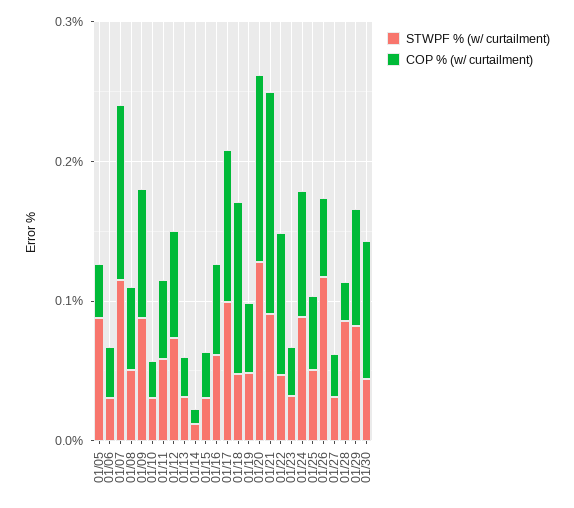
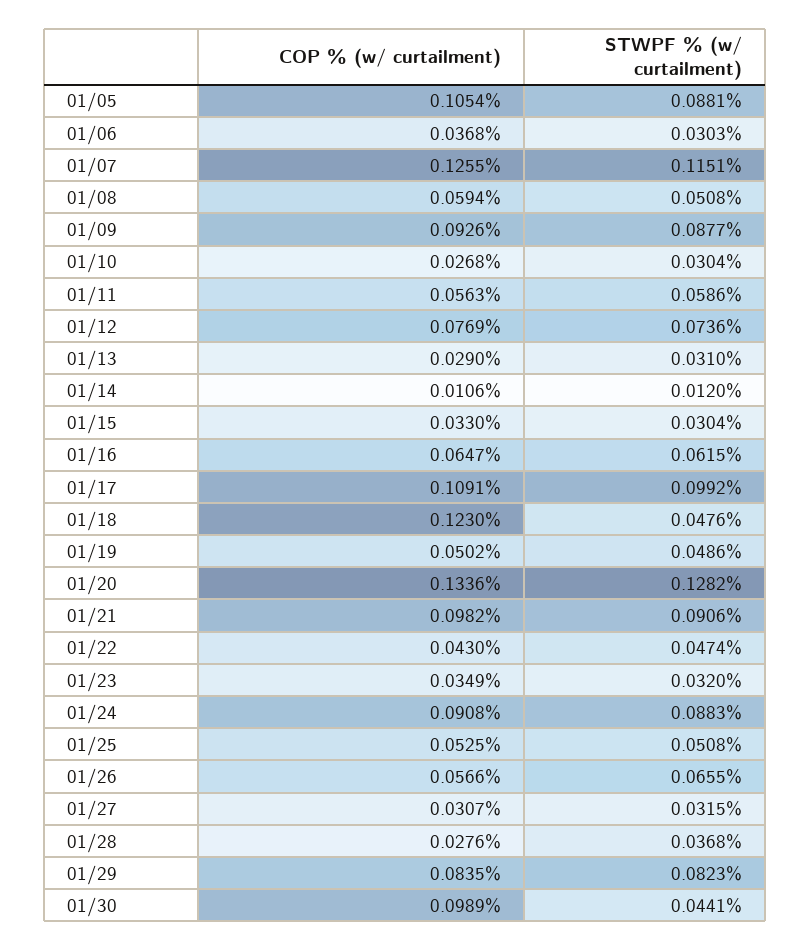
  {
    "STWPF % (w/ curtailment)": {
      "01/05": 0.0881,
      "01/06": 0.0303,
      "01/07": 0.1151,
      "01/08": 0.0508,
      "01/09": 0.0877,
      "01/10": 0.0304,
      "01/11": 0.0586,
      "01/12": 0.0736,
      "01/13": 0.031,
      "01/14": 0.012,
      "01/15": 0.0304,
      "01/16": 0.0615,
      "01/17": 0.0992,
      "01/18": 0.0476,
      "01/19": 0.0486,
      "01/20": 0.1282,
      "01/21": 0.0906,
      "01/22": 0.0474,
      "01/23": 0.032,
      "01/24": 0.0883,
      "01/25": 0.0508,
-     "01/26": 0.12,
+     "01/26": 0.0655,
      "01/27": 0.0315,
-     "01/28": 0.08,
+     "01/28": 0.0368,
      "01/29": 0.0823,
      "01/30": 0.0441
    },
    "COP % (w/ curtailment)": {
-     "01/05": 0.04,
+     "01/05": 0.1054,
      "01/06": 0.0368,
      "01/07": 0.1255,
      "01/08": 0.0594,
      "01/09": 0.0926,
      "01/10": 0.0268,
      "01/11": 0.0563,
      "01/12": 0.0769,
      "01/13": 0.029,
      "01/14": 0.0106,
      "01/15": 0.033,
      "01/16": 0.0647,
      "01/17": 0.1091,
      "01/18": 0.123,
      "01/19": 0.0502,
      "01/20": 0.1336,
-     "01/21": 0.16,
+     "01/21": 0.0982,
-     "01/22": 0.1,
+     "01/22": 0.043,
      "01/23": 0.0349,
      "01/24": 0.0908,
      "01/25": 0.0525,
      "01/26": 0.0566,
      "01/27": 0.0307,
      "01/28": 0.0276,
      "01/29": 0.0835,
      "01/30": 0.0989
    }
  }

